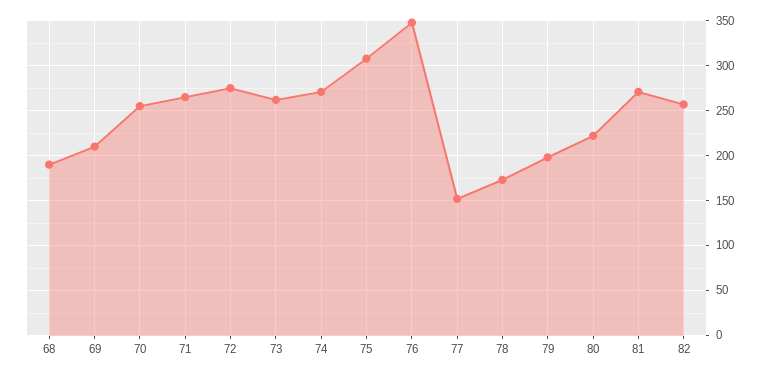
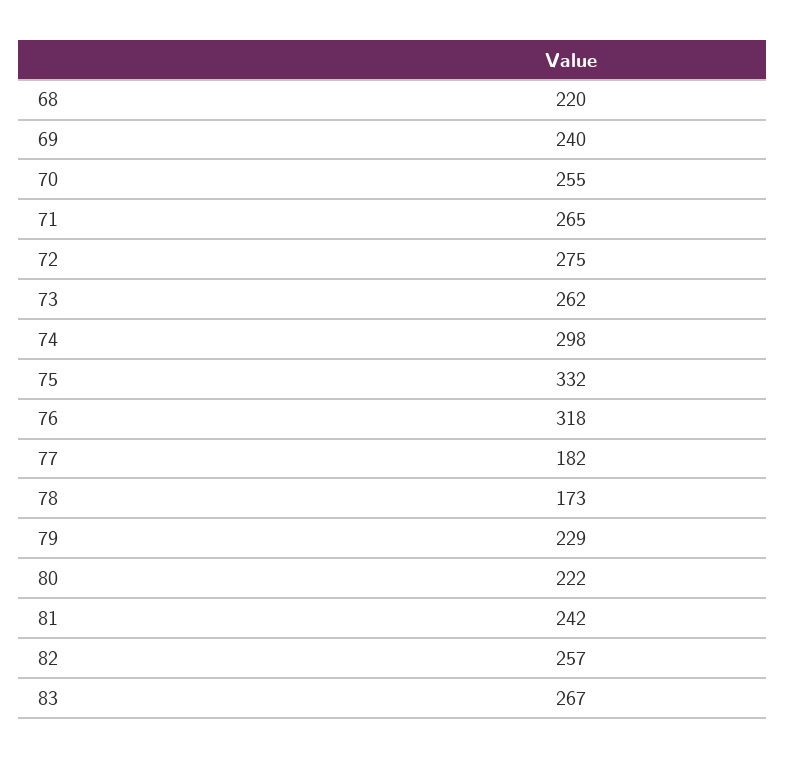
  {
-   "68": 190,
+   "68": 220,
-   "69": 210,
+   "69": 240,
    "70": 255,
    "71": 265,
    "72": 275,
    "73": 262,
-   "74": 270,
+   "74": 298,
-   "75": 310,
+   "75": 332,
-   "76": 350,
+   "76": 318,
-   "77": 150,
+   "77": 182,
    "78": 173,
-   "79": 200,
+   "79": 229,
    "80": 222,
-   "81": 270,
+   "81": 242,
-   "82": 257
+   "82": 257,
+   "83": 267
  }

